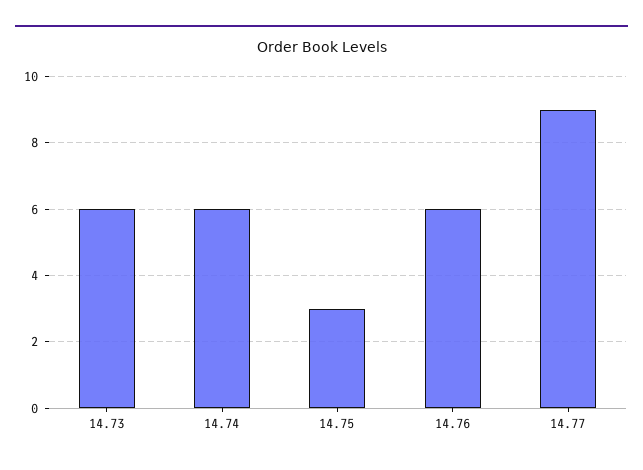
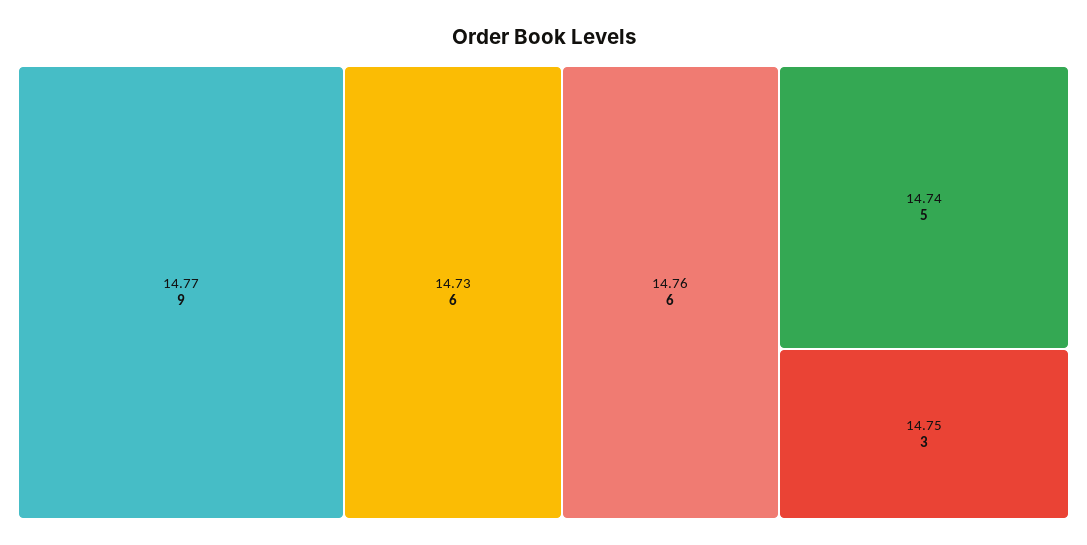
  {
    "14.73": 6,
-   "14.74": 6,
+   "14.74": 5,
    "14.75": 3,
    "14.76": 6,
    "14.77": 9
  }

